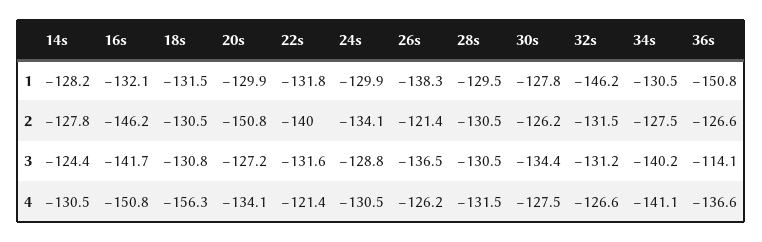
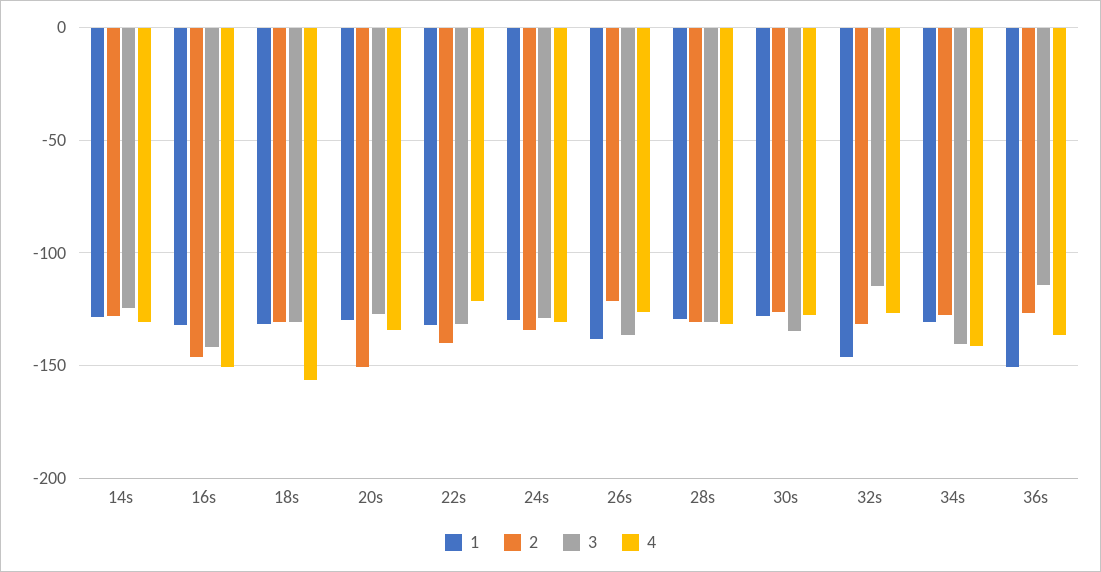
  {
    "1": {
      "14s": -128.2,
      "16s": -132.1,
      "18s": -131.5,
      "20s": -129.9,
      "22s": -131.8,
      "24s": -129.9,
      "26s": -138.3,
      "28s": -129.5,
      "30s": -127.8,
      "32s": -146.2,
      "34s": -130.5,
      "36s": -150.8
    },
    "2": {
      "14s": -127.8,
      "16s": -146.2,
      "18s": -130.5,
      "20s": -150.8,
      "22s": -140,
      "24s": -134.1,
      "26s": -121.4,
      "28s": -130.5,
      "30s": -126.2,
      "32s": -131.5,
      "34s": -127.5,
      "36s": -126.6
    },
    "3": {
      "14s": -124.4,
      "16s": -141.7,
      "18s": -130.8,
      "20s": -127.2,
      "22s": -131.6,
      "24s": -128.8,
      "26s": -136.5,
      "28s": -130.5,
      "30s": -134.4,
-     "32s": -131.2,
+     "32s": -115,
      "34s": -140.2,
      "36s": -114.1
    },
    "4": {
      "14s": -130.5,
      "16s": -150.8,
      "18s": -156.3,
      "20s": -134.1,
      "22s": -121.4,
      "24s": -130.5,
      "26s": -126.2,
      "28s": -131.5,
      "30s": -127.5,
      "32s": -126.6,
      "34s": -141.1,
      "36s": -136.6
    }
  }

